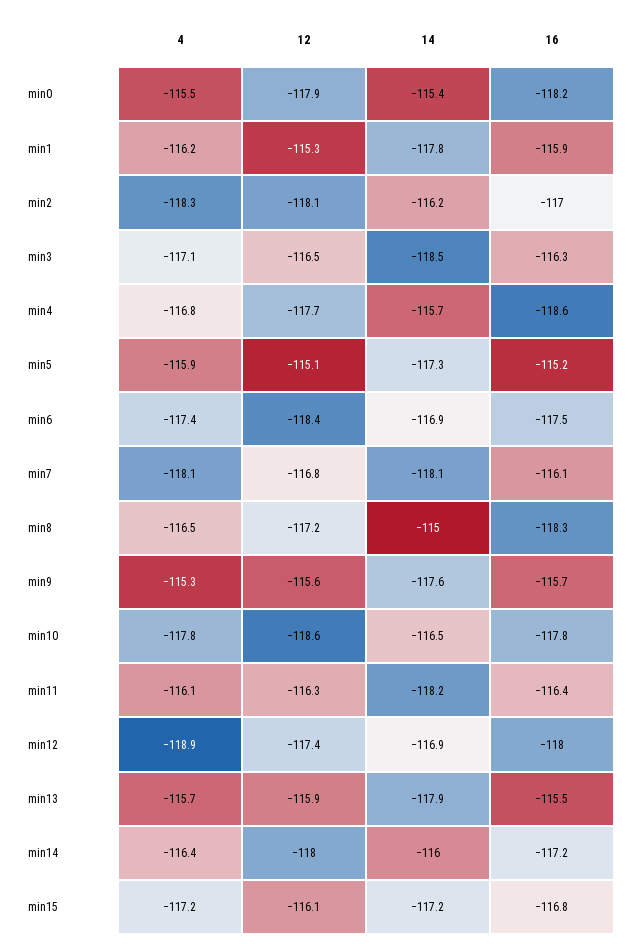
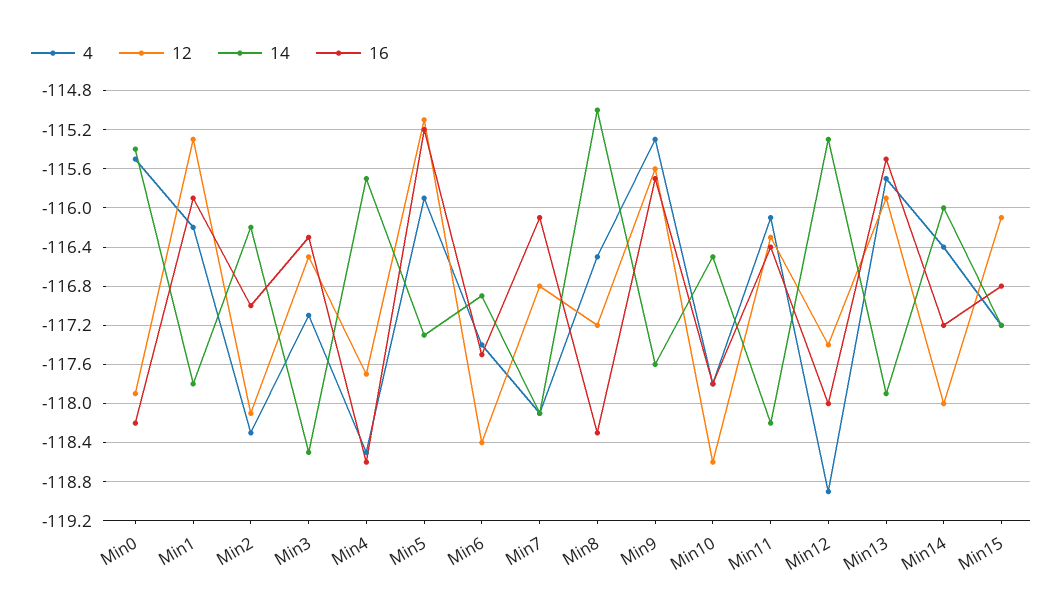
  {
    "4": {
      "min0": -115.5,
      "min1": -116.2,
      "min2": -118.3,
      "min3": -117.1,
-     "min4": -116.8,
+     "min4": -118.5,
      "min5": -115.9,
      "min6": -117.4,
      "min7": -118.1,
      "min8": -116.5,
      "min9": -115.3,
      "min10": -117.8,
      "min11": -116.1,
      "min12": -118.9,
      "min13": -115.7,
      "min14": -116.4,
      "min15": -117.2
    },
    "12": {
      "min0": -117.9,
      "min1": -115.3,
      "min2": -118.1,
      "min3": -116.5,
      "min4": -117.7,
      "min5": -115.1,
      "min6": -118.4,
      "min7": -116.8,
      "min8": -117.2,
      "min9": -115.6,
      "min10": -118.6,
      "min11": -116.3,
      "min12": -117.4,
      "min13": -115.9,
      "min14": -118,
      "min15": -116.1
    },
    "14": {
      "min0": -115.4,
      "min1": -117.8,
      "min2": -116.2,
      "min3": -118.5,
      "min4": -115.7,
      "min5": -117.3,
      "min6": -116.9,
      "min7": -118.1,
      "min8": -115,
      "min9": -117.6,
      "min10": -116.5,
      "min11": -118.2,
-     "min12": -116.9,
+     "min12": -115.3,
      "min13": -117.9,
      "min14": -116,
      "min15": -117.2
    },
    "16": {
      "min0": -118.2,
      "min1": -115.9,
      "min2": -117,
      "min3": -116.3,
      "min4": -118.6,
      "min5": -115.2,
      "min6": -117.5,
      "min7": -116.1,
      "min8": -118.3,
      "min9": -115.7,
      "min10": -117.8,
      "min11": -116.4,
      "min12": -118,
      "min13": -115.5,
      "min14": -117.2,
      "min15": -116.8
    }
  }

